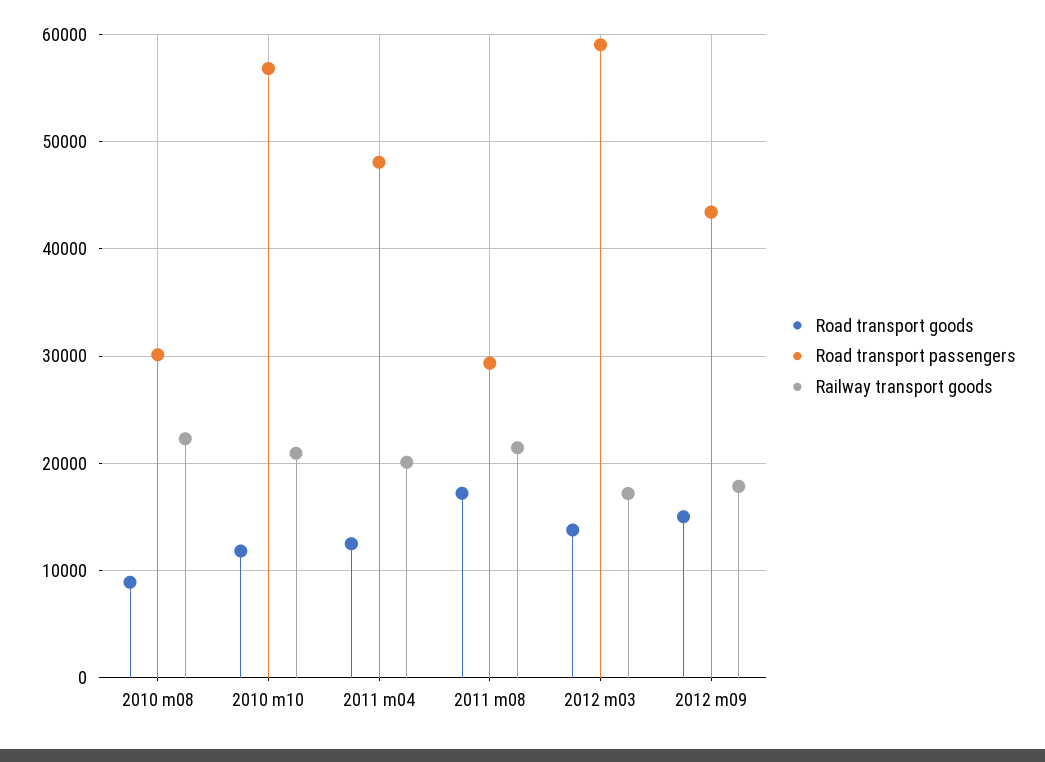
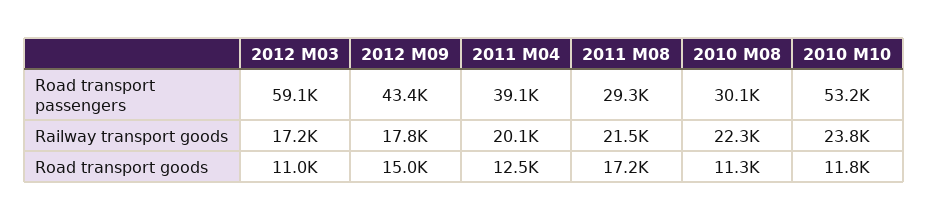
  {
    "Road transport goods": {
-     "2010 m08": 9000,
+     "2010 m08": 11300,
      "2010 m10": 11800,
      "2011 m04": 12500,
      "2011 m08": 17200,
-     "2012 m03": 14000,
+     "2012 m03": 11000,
      "2012 m09": 15000
    },
    "Road transport passengers": {
      "2010 m08": 30100,
-     "2010 m10": 57000,
+     "2010 m10": 53200,
-     "2011 m04": 48000,
+     "2011 m04": 39100,
      "2011 m08": 29300,
      "2012 m03": 59100,
      "2012 m09": 43400
    },
    "Railway transport goods": {
      "2010 m08": 22300,
-     "2010 m10": 21000,
+     "2010 m10": 23800,
      "2011 m04": 20100,
      "2011 m08": 21500,
      "2012 m03": 17200,
      "2012 m09": 17800
    }
  }

